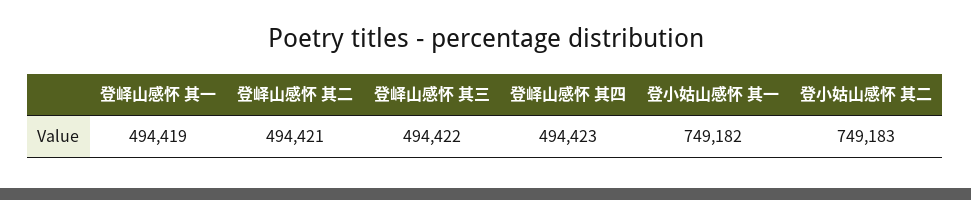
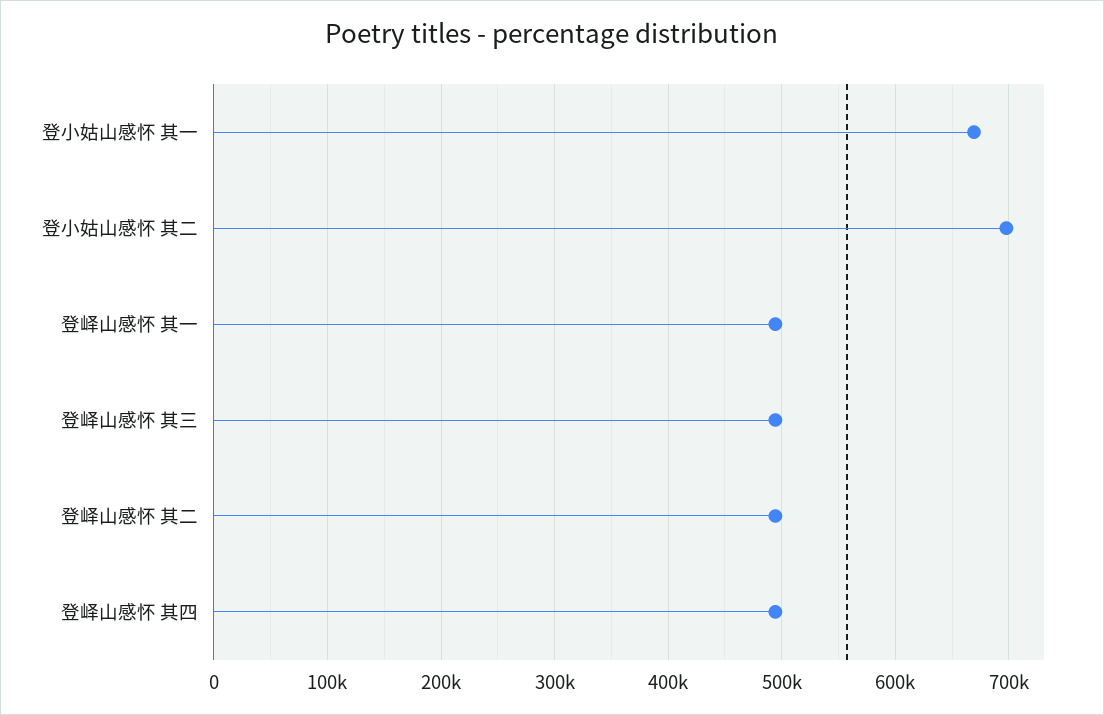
  {
    "登峄山感怀 其一": 494419,
    "登峄山感怀 其二": 494421,
    "登峄山感怀 其三": 494422,
    "登峄山感怀 其四": 494423,
-   "登小姑山感怀 其一": 749182,
+   "登小姑山感怀 其一": 670000,
-   "登小姑山感怀 其二": 749183
+   "登小姑山感怀 其二": 700000
  }

